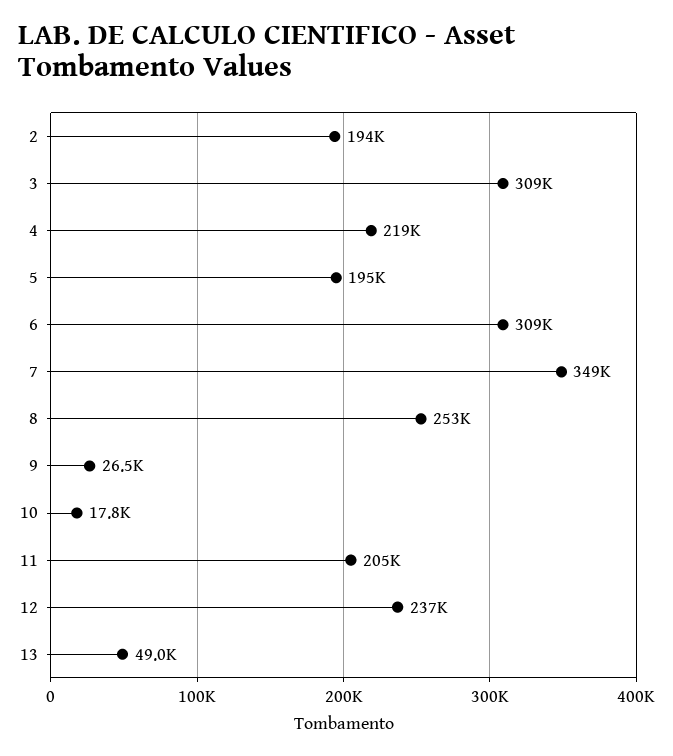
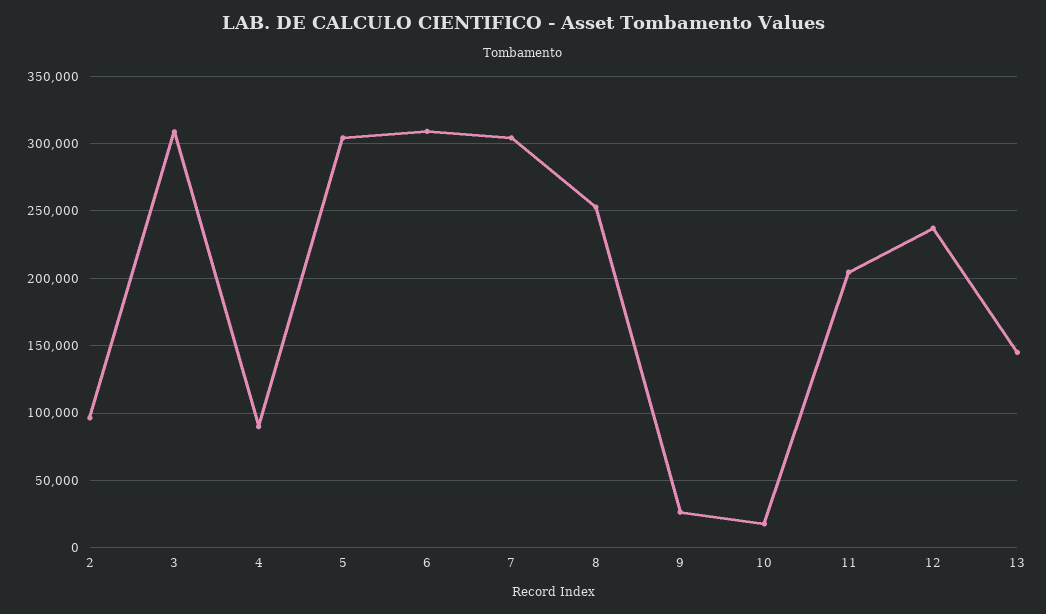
  {
-   "2": 194000,
+   "2": 95000,
    "3": 309000,
-   "4": 219000,
+   "4": 90000,
-   "5": 195000,
+   "5": 305000,
    "6": 309000,
-   "7": 349000,
+   "7": 305000,
    "8": 253000,
    "9": 26500,
    "10": 17800,
    "11": 205000,
    "12": 237000,
-   "13": 49000
+   "13": 145000
  }

